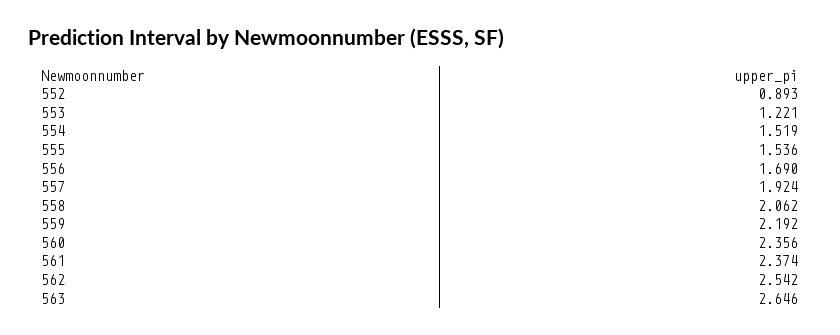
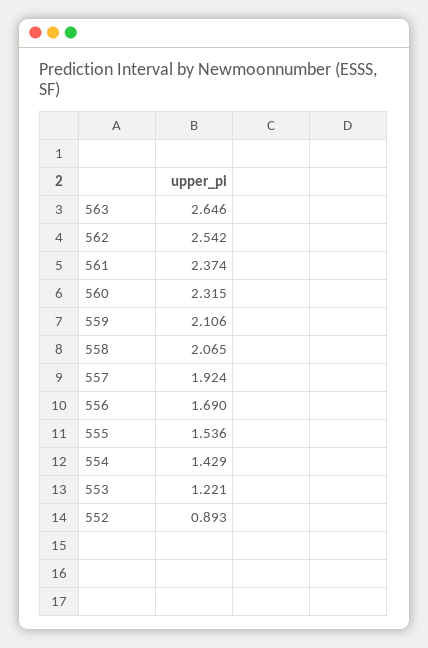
  {
    "552": 0.893,
    "553": 1.221,
-   "554": 1.519,
+   "554": 1.429,
    "555": 1.536,
    "556": 1.69,
    "557": 1.924,
-   "558": 2.062,
+   "558": 2.065,
-   "559": 2.192,
+   "559": 2.106,
-   "560": 2.356,
+   "560": 2.315,
    "561": 2.374,
    "562": 2.542,
    "563": 2.646
  }

